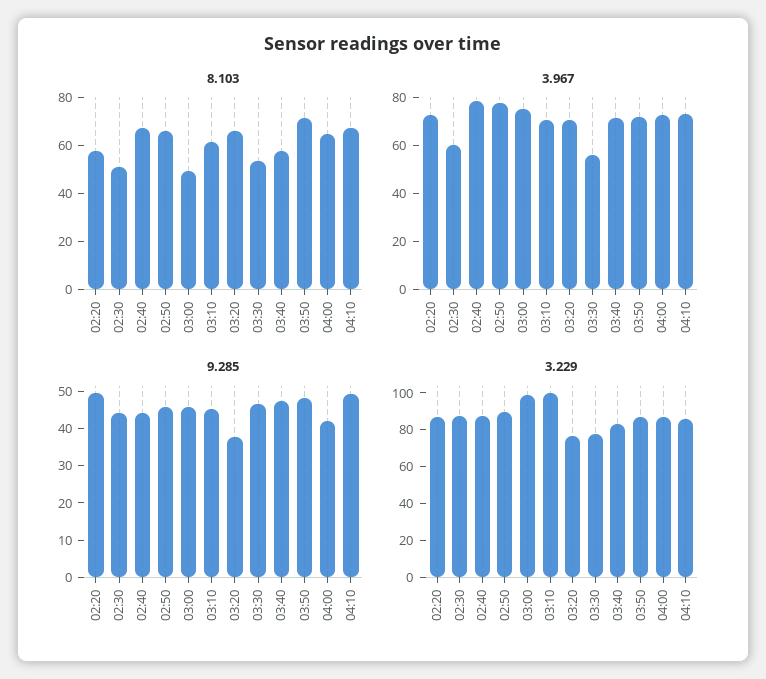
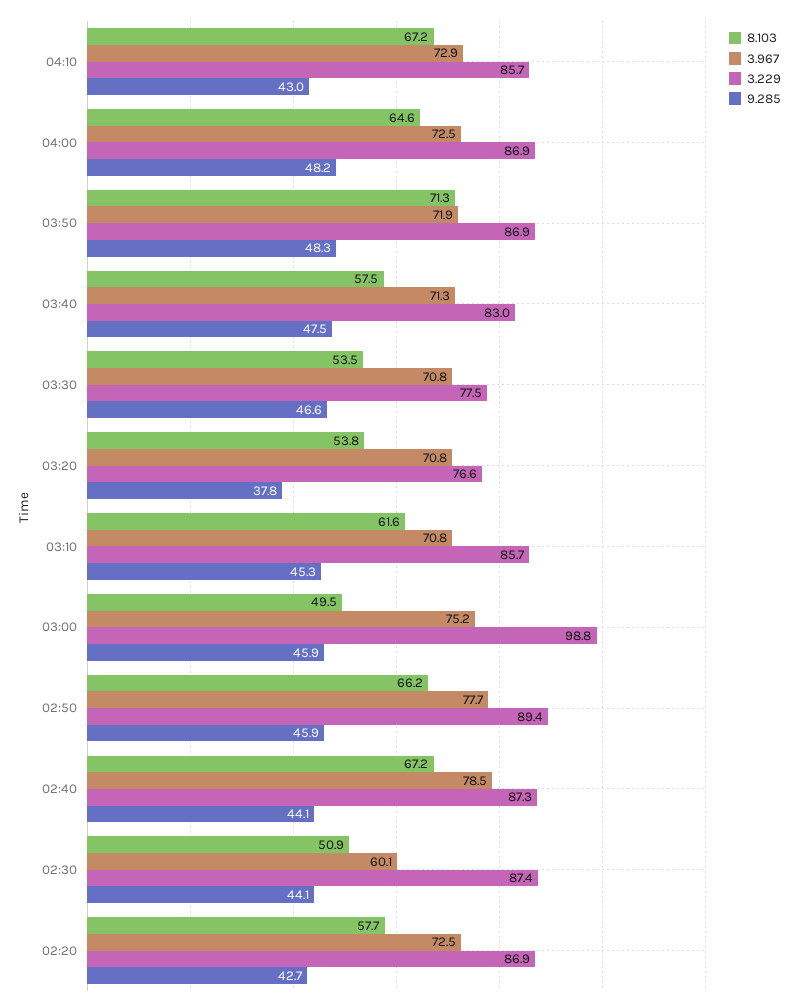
  {
    "8.103": {
      "02:20": 57.7,
      "02:30": 50.9,
      "02:40": 67.2,
      "02:50": 66.2,
      "03:00": 49.5,
      "03:10": 61.6,
-     "03:20": 65,
+     "03:20": 53.8,
      "03:30": 53.5,
      "03:40": 57.5,
      "03:50": 71.3,
      "04:00": 64.6,
      "04:10": 67.2
    },
    "3.967": {
      "02:20": 72.5,
      "02:30": 60.1,
      "02:40": 78.5,
      "02:50": 77.7,
      "03:00": 75.2,
      "03:10": 70.8,
      "03:20": 70.8,
-     "03:30": 55,
+     "03:30": 70.8,
      "03:40": 71.3,
      "03:50": 71.9,
      "04:00": 72.5,
      "04:10": 72.9
    },
    "9.285": {
-     "02:20": 50,
+     "02:20": 42.7,
      "02:30": 44.1,
      "02:40": 44.1,
      "02:50": 45.9,
      "03:00": 45.9,
      "03:10": 45.3,
      "03:20": 37.8,
      "03:30": 46.6,
      "03:40": 47.5,
      "03:50": 48.3,
-     "04:00": 42.5,
+     "04:00": 48.2,
-     "04:10": 50
+     "04:10": 43
    },
    "3.229": {
      "02:20": 86.9,
      "02:30": 87.4,
      "02:40": 87.3,
      "02:50": 89.4,
      "03:00": 98.8,
-     "03:10": 100,
+     "03:10": 85.7,
      "03:20": 76.6,
      "03:30": 77.5,
      "03:40": 83,
      "03:50": 86.9,
      "04:00": 86.9,
      "04:10": 85.7
    }
  }

